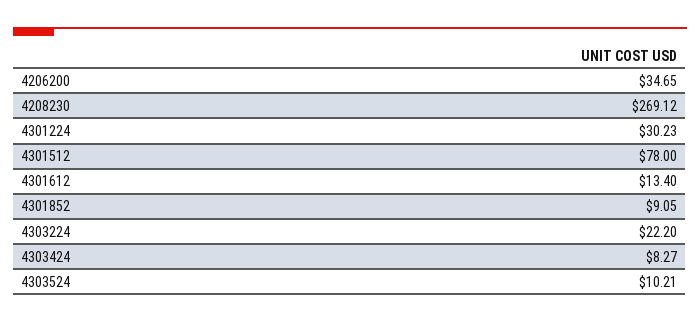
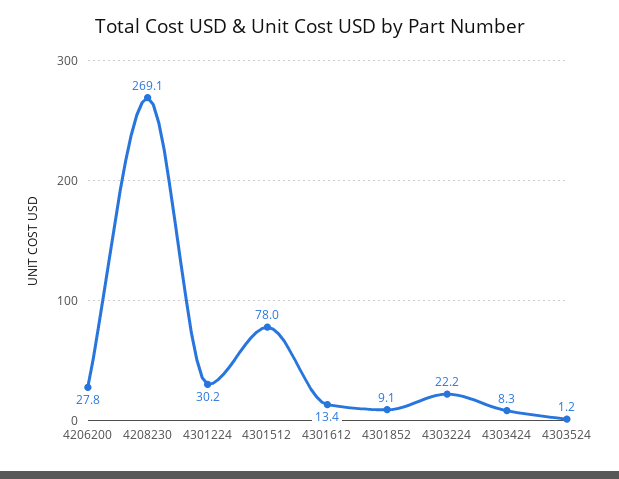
  {
-   "4206200": 34.65,
+   "4206200": 27.8,
    "4208230": 269.12,
    "4301224": 30.23,
    "4301512": 78,
    "4301612": 13.4,
    "4301852": 9.05,
    "4303224": 22.2,
    "4303424": 8.27,
-   "4303524": 10.21
+   "4303524": 1.2
  }

